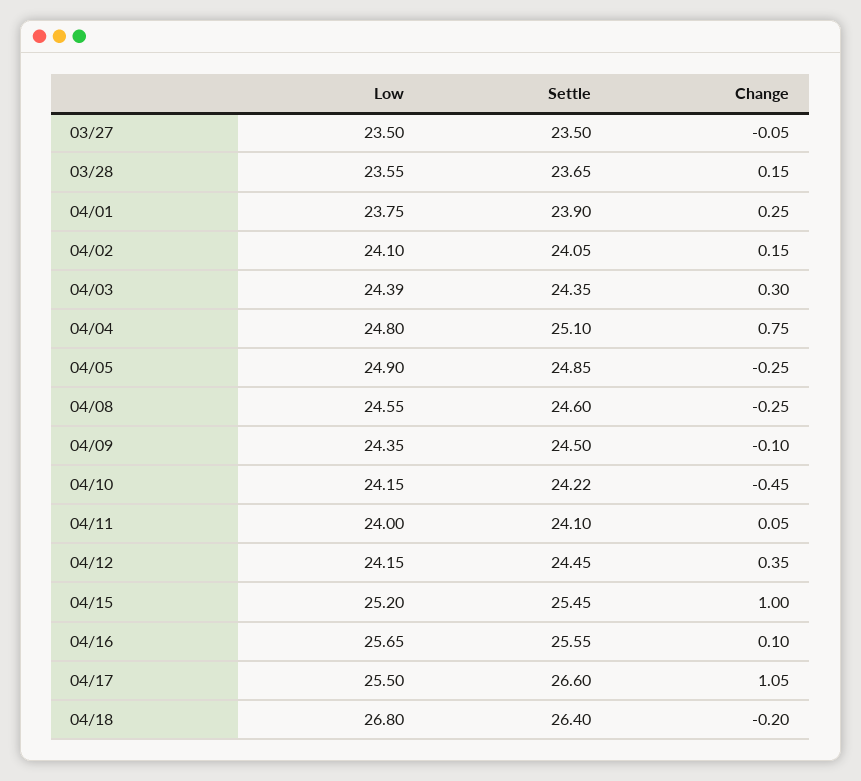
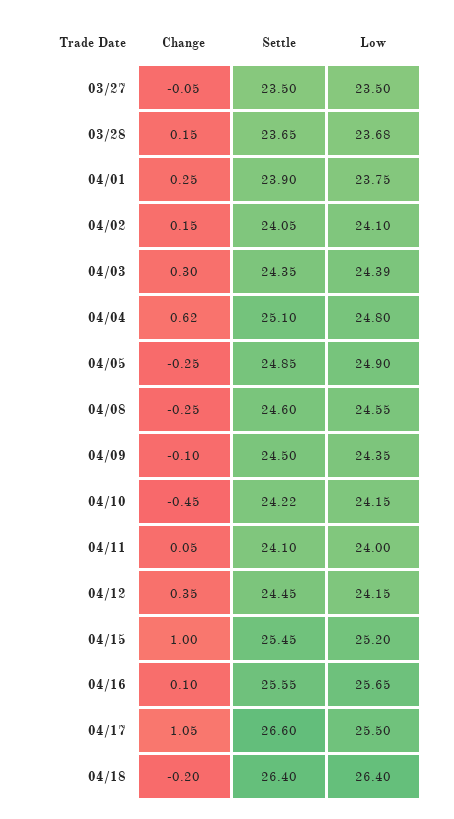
  {
    "Low": {
      "03/27": 23.5,
-     "03/28": 23.55,
+     "03/28": 23.68,
      "04/01": 23.75,
      "04/02": 24.1,
      "04/03": 24.39,
      "04/04": 24.8,
      "04/05": 24.9,
      "04/08": 24.55,
      "04/09": 24.35,
      "04/10": 24.15,
      "04/11": 24,
      "04/12": 24.15,
      "04/15": 25.2,
      "04/16": 25.65,
      "04/17": 25.5,
-     "04/18": 26.8
+     "04/18": 26.4
    },
    "Settle": {
      "03/27": 23.5,
      "03/28": 23.65,
      "04/01": 23.9,
      "04/02": 24.05,
      "04/03": 24.35,
      "04/04": 25.1,
      "04/05": 24.85,
      "04/08": 24.6,
      "04/09": 24.5,
      "04/10": 24.22,
      "04/11": 24.1,
      "04/12": 24.45,
      "04/15": 25.45,
      "04/16": 25.55,
      "04/17": 26.6,
      "04/18": 26.4
    },
    "Change": {
      "03/27": -0.05,
      "03/28": 0.15,
      "04/01": 0.25,
      "04/02": 0.15,
      "04/03": 0.3,
-     "04/04": 0.75,
+     "04/04": 0.62,
      "04/05": -0.25,
      "04/08": -0.25,
      "04/09": -0.1,
      "04/10": -0.45,
      "04/11": 0.05,
      "04/12": 0.35,
      "04/15": 1,
      "04/16": 0.1,
      "04/17": 1.05,
      "04/18": -0.2
    }
  }

